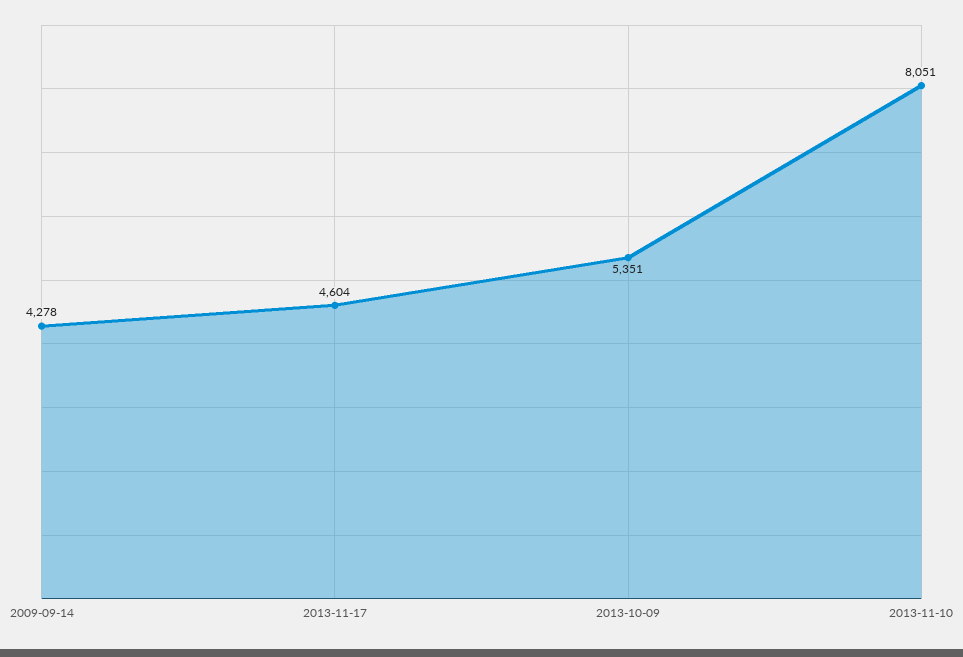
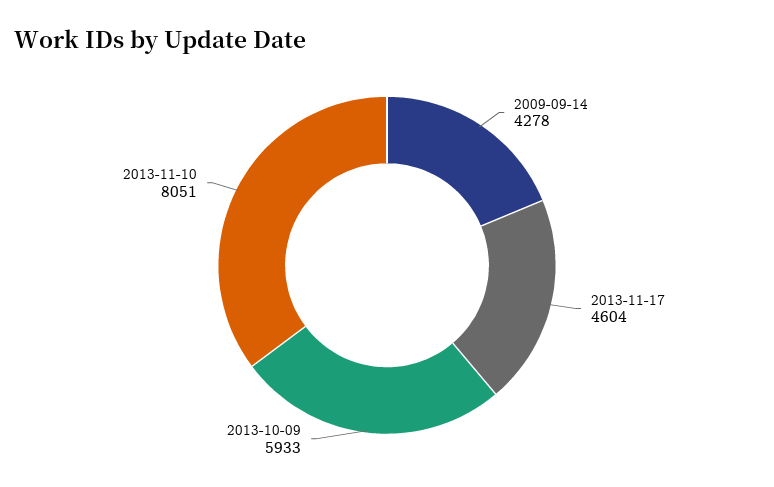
  {
    "2009-09-14": 4278,
    "2013-11-17": 4604,
-   "2013-10-09": 5351,
+   "2013-10-09": 5933,
    "2013-11-10": 8051
  }

